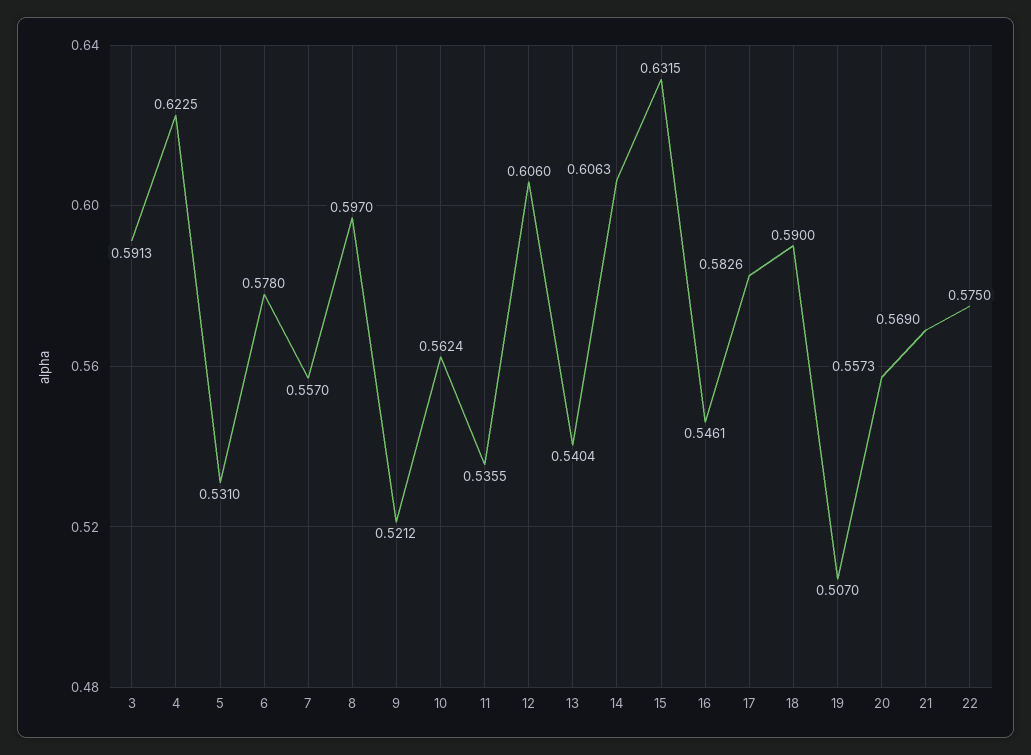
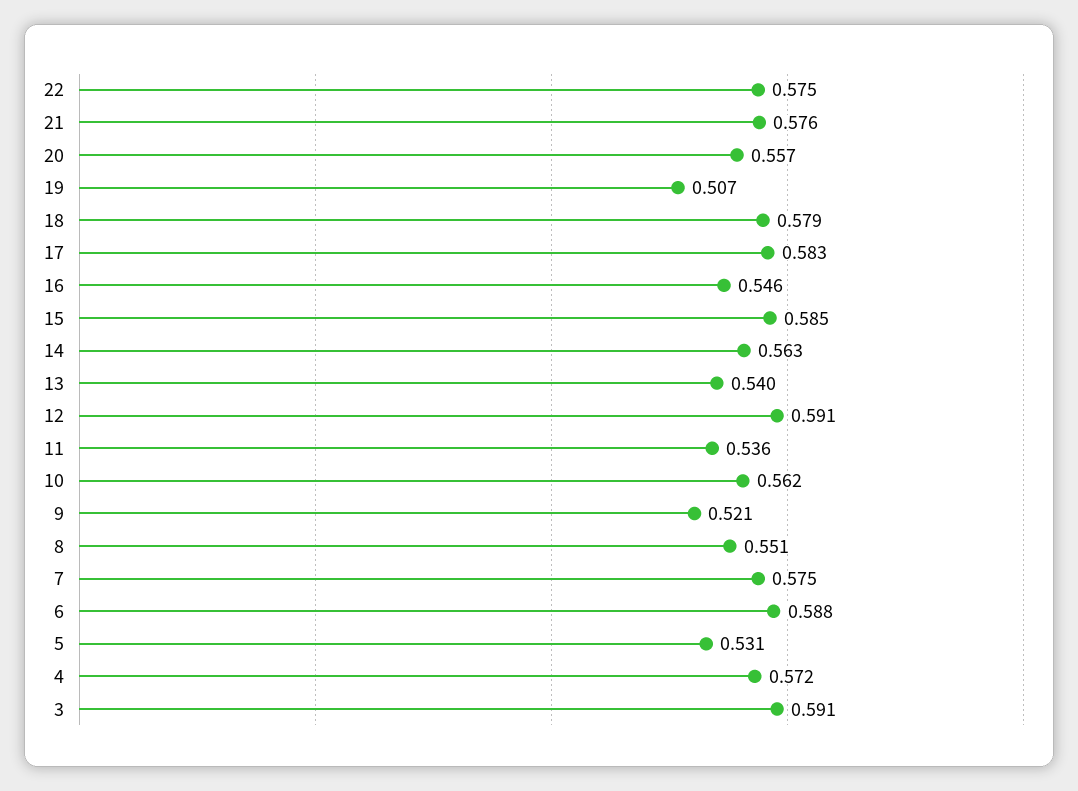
  {
    "3": 0.5913,
-   "4": 0.6225,
+   "4": 0.572,
    "5": 0.531,
-   "6": 0.578,
+   "6": 0.588,
-   "7": 0.557,
+   "7": 0.575,
-   "8": 0.597,
+   "8": 0.551,
    "9": 0.5212,
    "10": 0.5624,
    "11": 0.5355,
-   "12": 0.606,
+   "12": 0.591,
    "13": 0.5404,
-   "14": 0.6063,
+   "14": 0.563,
-   "15": 0.6315,
+   "15": 0.585,
    "16": 0.5461,
    "17": 0.5826,
-   "18": 0.59,
+   "18": 0.579,
    "19": 0.507,
    "20": 0.5573,
-   "21": 0.569,
+   "21": 0.576,
    "22": 0.575
  }

